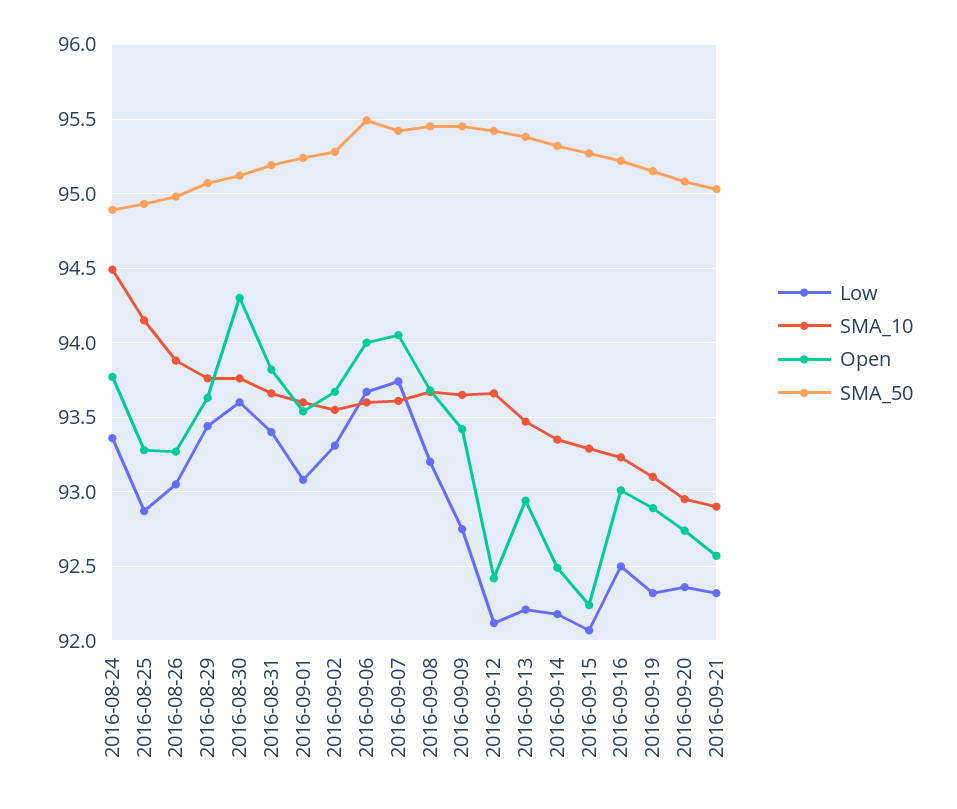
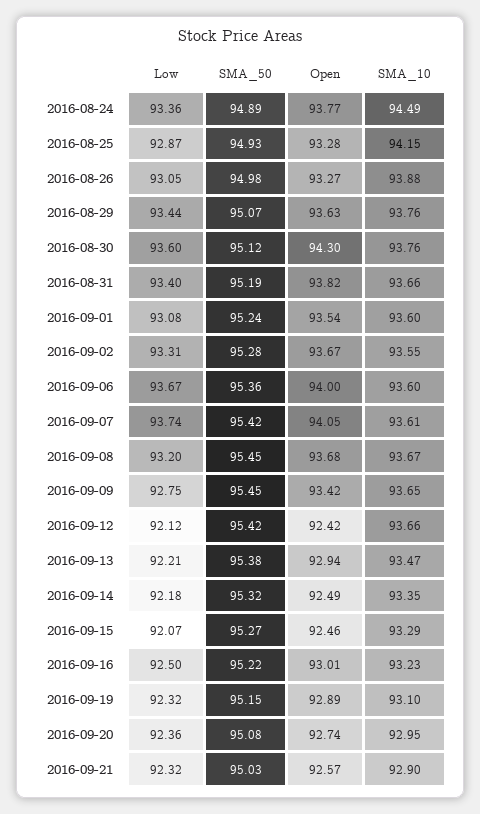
  {
    "Low": {
      "2016-08-24": 93.36,
      "2016-08-25": 92.87,
      "2016-08-26": 93.05,
      "2016-08-29": 93.44,
      "2016-08-30": 93.6,
      "2016-08-31": 93.4,
      "2016-09-01": 93.08,
      "2016-09-02": 93.31,
      "2016-09-06": 93.67,
      "2016-09-07": 93.74,
      "2016-09-08": 93.2,
      "2016-09-09": 92.75,
      "2016-09-12": 92.12,
      "2016-09-13": 92.21,
      "2016-09-14": 92.18,
      "2016-09-15": 92.07,
      "2016-09-16": 92.5,
      "2016-09-19": 92.32,
      "2016-09-20": 92.36,
      "2016-09-21": 92.32
    },
    "SMA_10": {
      "2016-08-24": 94.49,
      "2016-08-25": 94.15,
      "2016-08-26": 93.88,
      "2016-08-29": 93.76,
      "2016-08-30": 93.76,
      "2016-08-31": 93.66,
      "2016-09-01": 93.6,
      "2016-09-02": 93.55,
      "2016-09-06": 93.6,
      "2016-09-07": 93.61,
      "2016-09-08": 93.67,
      "2016-09-09": 93.65,
      "2016-09-12": 93.66,
      "2016-09-13": 93.47,
      "2016-09-14": 93.35,
      "2016-09-15": 93.29,
      "2016-09-16": 93.23,
      "2016-09-19": 93.1,
      "2016-09-20": 92.95,
      "2016-09-21": 92.9
    },
    "Open": {
      "2016-08-24": 93.77,
      "2016-08-25": 93.28,
      "2016-08-26": 93.27,
      "2016-08-29": 93.63,
      "2016-08-30": 94.3,
      "2016-08-31": 93.82,
      "2016-09-01": 93.54,
      "2016-09-02": 93.67,
      "2016-09-06": 94,
      "2016-09-07": 94.05,
      "2016-09-08": 93.68,
      "2016-09-09": 93.42,
      "2016-09-12": 92.42,
      "2016-09-13": 92.94,
      "2016-09-14": 92.49,
-     "2016-09-15": 92.25,
+     "2016-09-15": 92.46,
      "2016-09-16": 93.01,
      "2016-09-19": 92.89,
      "2016-09-20": 92.74,
      "2016-09-21": 92.57
    },
    "SMA_50": {
      "2016-08-24": 94.89,
      "2016-08-25": 94.93,
      "2016-08-26": 94.98,
      "2016-08-29": 95.07,
      "2016-08-30": 95.12,
      "2016-08-31": 95.19,
      "2016-09-01": 95.24,
      "2016-09-02": 95.28,
-     "2016-09-06": 95.5,
+     "2016-09-06": 95.36,
      "2016-09-07": 95.42,
      "2016-09-08": 95.45,
      "2016-09-09": 95.45,
      "2016-09-12": 95.42,
      "2016-09-13": 95.38,
      "2016-09-14": 95.32,
      "2016-09-15": 95.27,
      "2016-09-16": 95.22,
      "2016-09-19": 95.15,
      "2016-09-20": 95.08,
      "2016-09-21": 95.03
    }
  }

